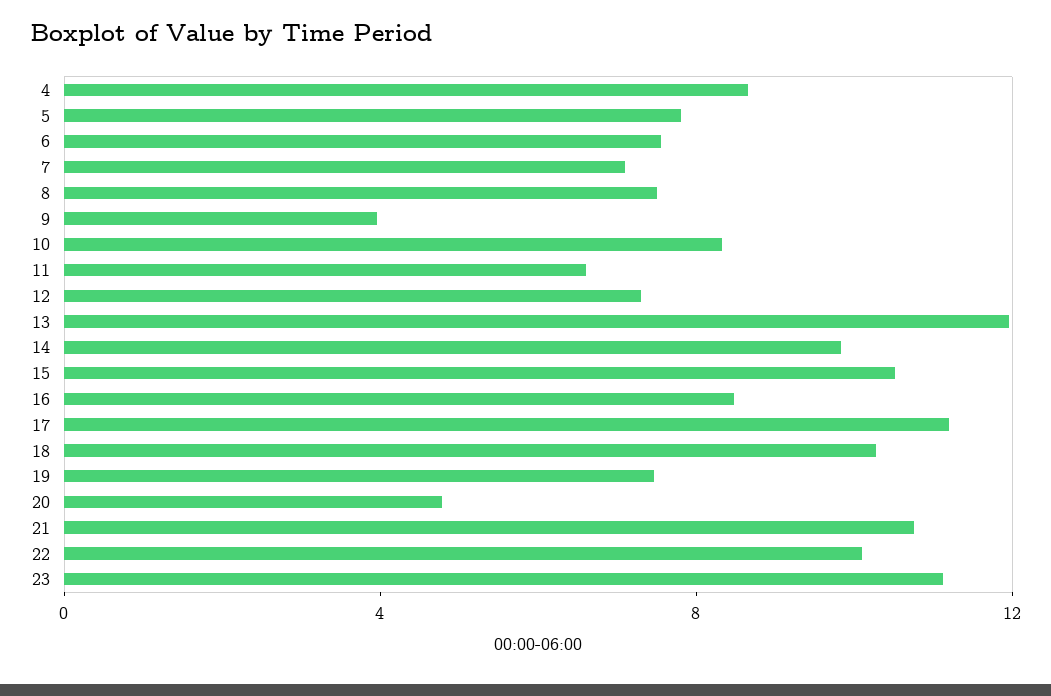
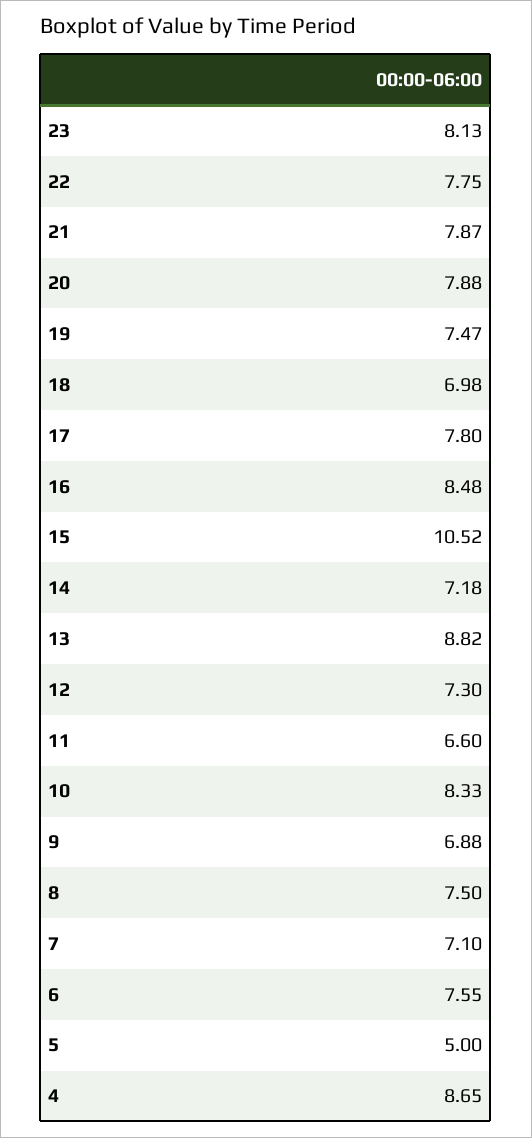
  {
    "4": 8.65,
-   "5": 8,
+   "5": 5,
    "6": 7.55,
    "7": 7.1,
    "8": 7.5,
-   "9": 4,
+   "9": 6.88,
    "10": 8.33,
    "11": 6.6,
    "12": 7.3,
-   "13": 12,
+   "13": 8.82,
-   "14": 10,
+   "14": 7.18,
    "15": 10.52,
    "16": 8.48,
-   "17": 11,
+   "17": 7.8,
-   "18": 10,
+   "18": 6.98,
    "19": 7.47,
-   "20": 5,
+   "20": 7.88,
-   "21": 11,
+   "21": 7.87,
-   "22": 10,
+   "22": 7.75,
-   "23": 11
+   "23": 8.13
  }

